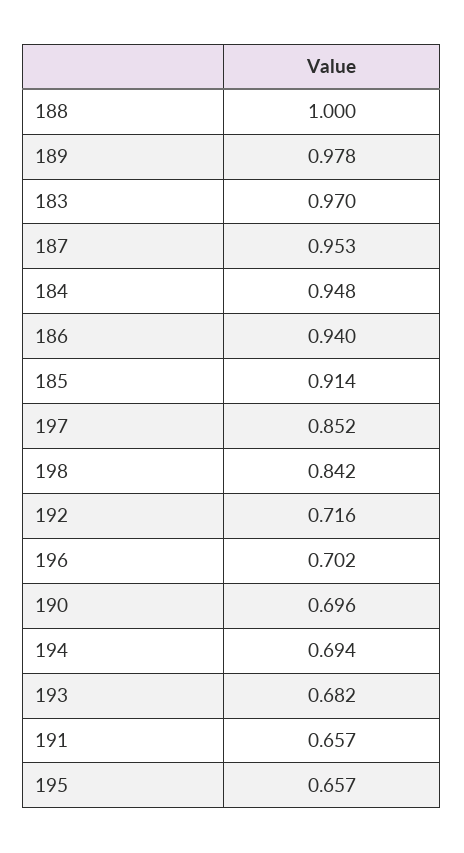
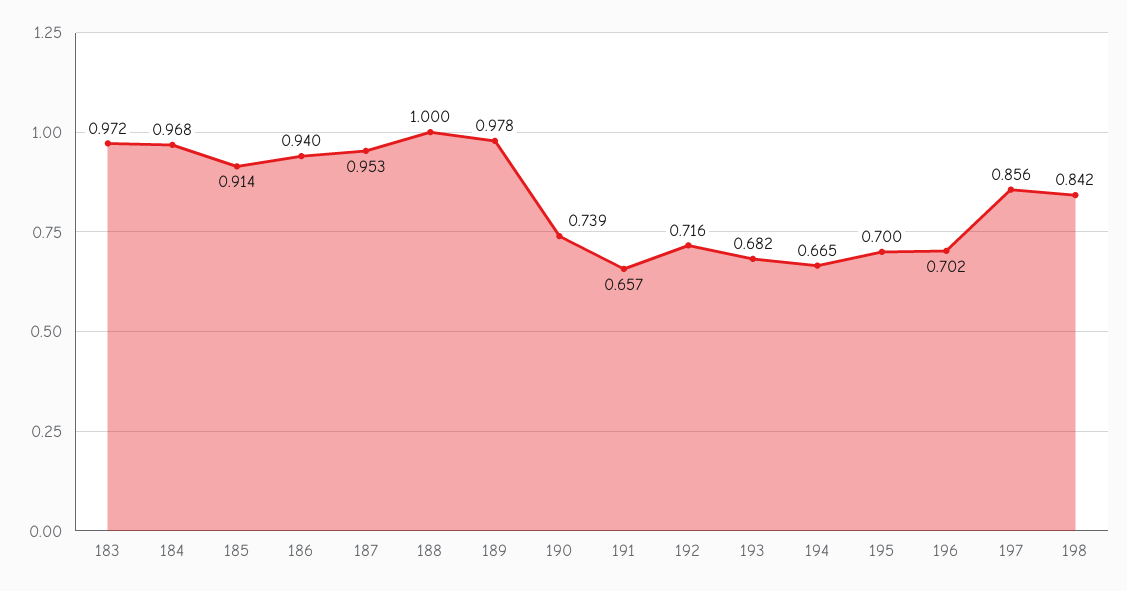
  {
    "188": 1,
    "189": 0.978,
-   "183": 0.97,
+   "183": 0.972,
    "187": 0.953,
-   "184": 0.948,
+   "184": 0.968,
    "186": 0.94,
    "185": 0.914,
-   "197": 0.852,
+   "197": 0.856,
    "198": 0.842,
    "192": 0.716,
    "196": 0.702,
-   "190": 0.696,
+   "190": 0.739,
-   "194": 0.694,
+   "194": 0.665,
    "193": 0.682,
    "191": 0.657,
-   "195": 0.657
+   "195": 0.7
  }

